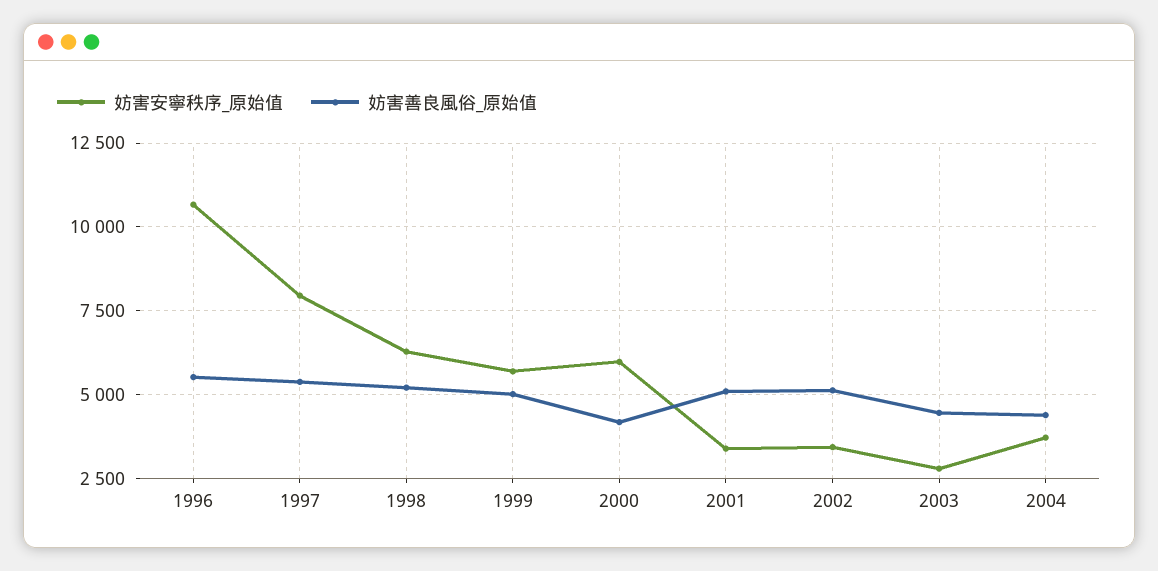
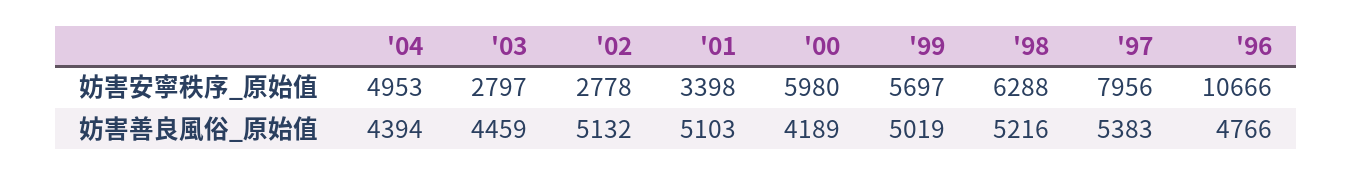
  {
    "妨害安寧秩序_原始值": {
      "1996": 10666,
      "1997": 7956,
      "1998": 6288,
      "1999": 5697,
      "2000": 5980,
      "2001": 3398,
-     "2002": 3500,
+     "2002": 2778,
      "2003": 2797,
-     "2004": 3750
+     "2004": 4953
    },
    "妨害善良風俗_原始值": {
-     "1996": 5500,
+     "1996": 4766,
      "1997": 5383,
      "1998": 5216,
      "1999": 5019,
      "2000": 4189,
      "2001": 5103,
      "2002": 5132,
      "2003": 4459,
      "2004": 4394
    }
  }

